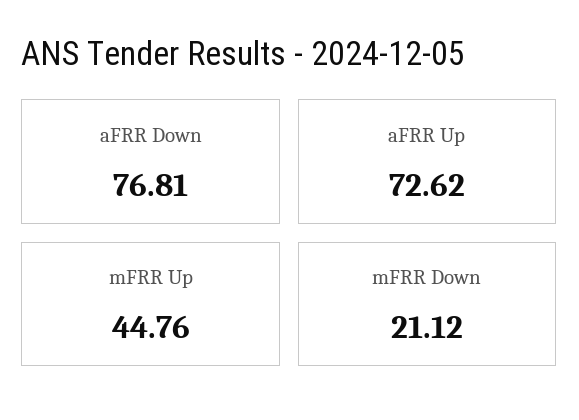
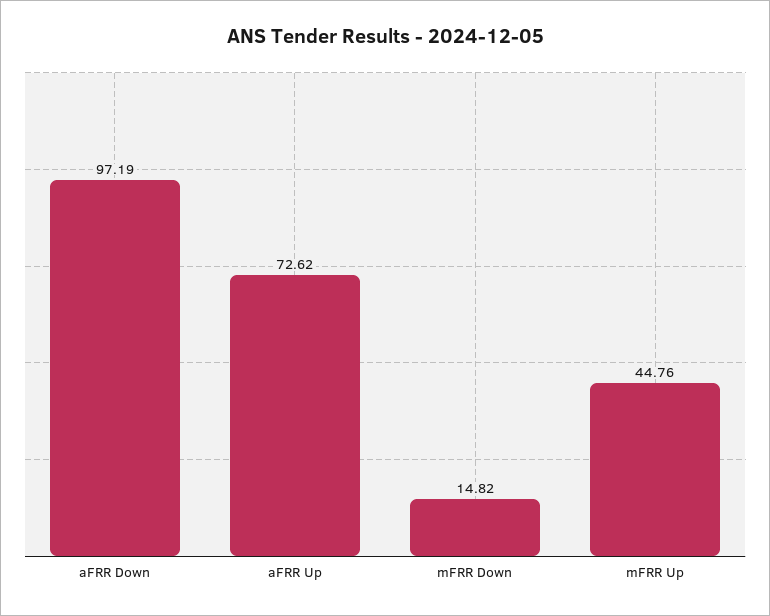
  {
-   "aFRR Down": 76.81,
+   "aFRR Down": 97.19,
    "aFRR Up": 72.62,
    "mFRR Up": 44.76,
-   "mFRR Down": 21.12
+   "mFRR Down": 14.82
  }

